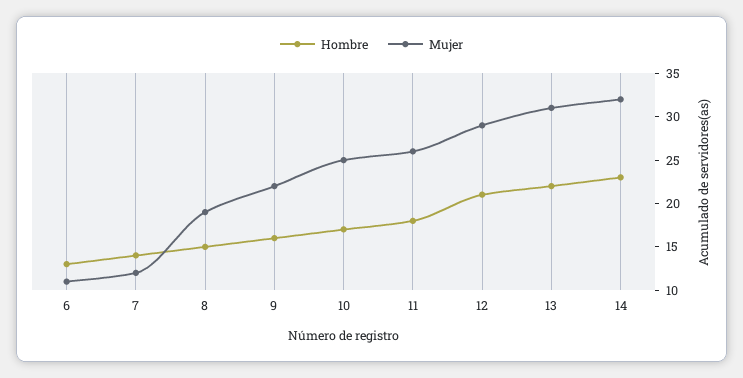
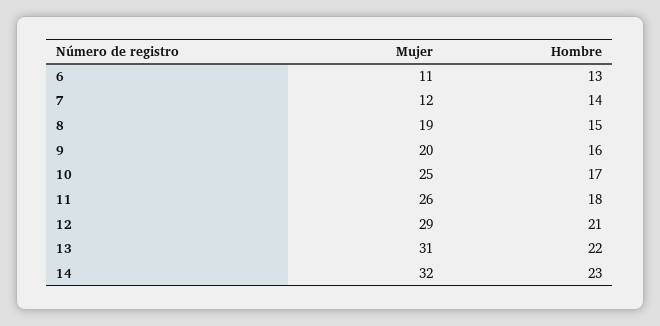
  {
    "Hombre": {
      "6": 13,
      "7": 14,
      "8": 15,
      "9": 16,
      "10": 17,
      "11": 18,
      "12": 21,
      "13": 22,
      "14": 23
    },
    "Mujer": {
      "6": 11,
      "7": 12,
      "8": 19,
-     "9": 22,
+     "9": 20,
      "10": 25,
      "11": 26,
      "12": 29,
      "13": 31,
      "14": 32
    }
  }

